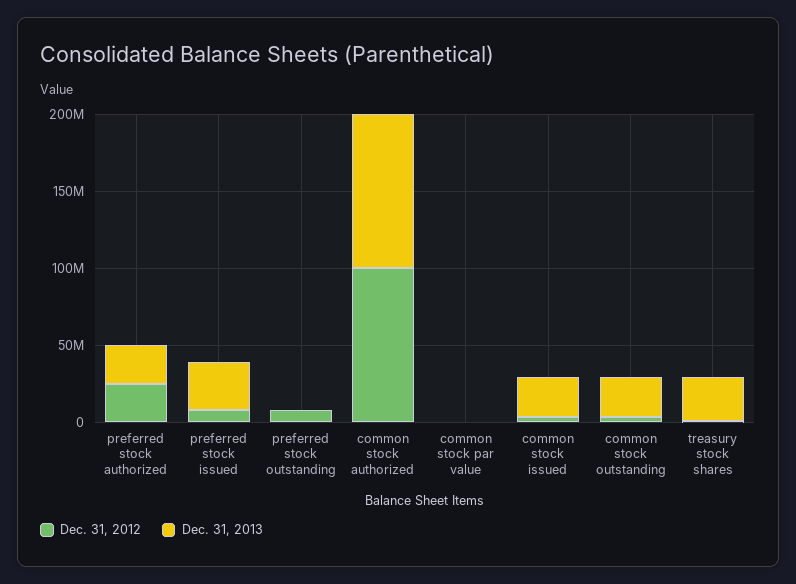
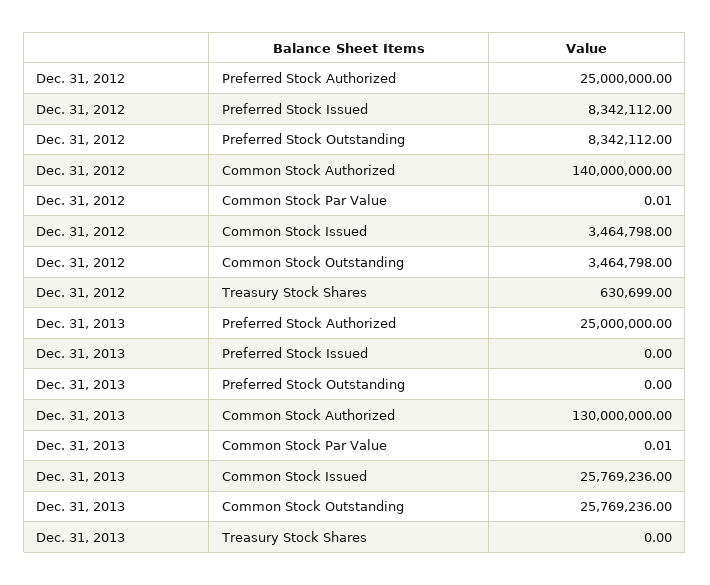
  {
    "Dec. 31, 2012": {
      "preferred stock authorized": 25000000,
      "preferred stock issued": 8342112,
      "preferred stock outstanding": 8342112,
-     "common stock authorized": 100000000,
+     "common stock authorized": 140000000,
      "common stock par value": 0.01,
      "common stock issued": 3464798,
      "common stock outstanding": 3464798,
      "treasury stock shares": 630699
    },
    "Dec. 31, 2013": {
      "preferred stock authorized": 25000000,
-     "preferred stock issued": 30000000,
+     "preferred stock issued": 0,
      "preferred stock outstanding": 0,
-     "common stock authorized": 100000000,
+     "common stock authorized": 130000000,
      "common stock par value": 0.01,
      "common stock issued": 25769236,
      "common stock outstanding": 25769236,
-     "treasury stock shares": 30000000
+     "treasury stock shares": 0
    }
  }

